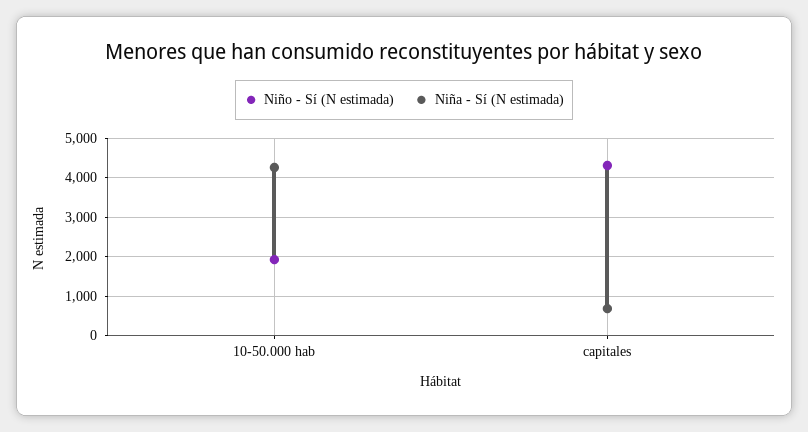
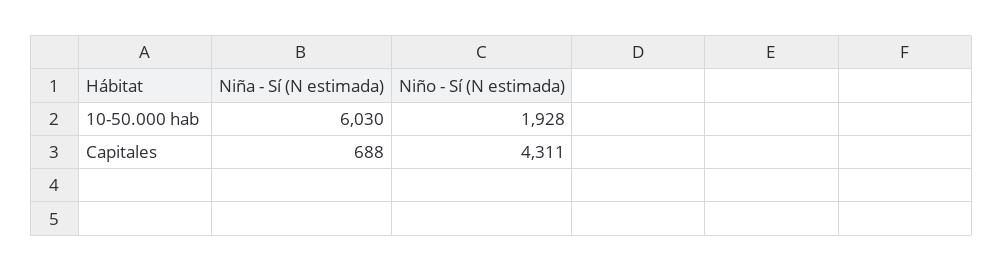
  {
    "Niño - Sí (N estimada)": {
      "10-50.000 hab": 1928,
      "capitales": 4311
    },
    "Niña - Sí (N estimada)": {
-     "10-50.000 hab": 4200,
+     "10-50.000 hab": 6030,
      "capitales": 688
    }
  }

